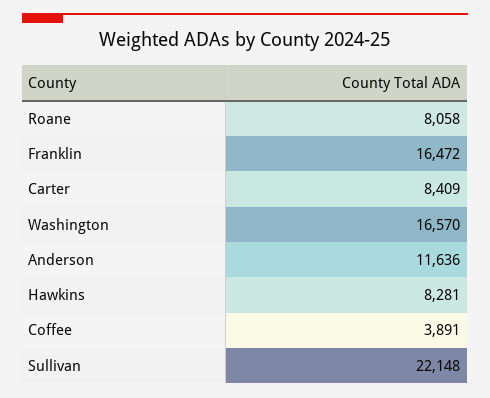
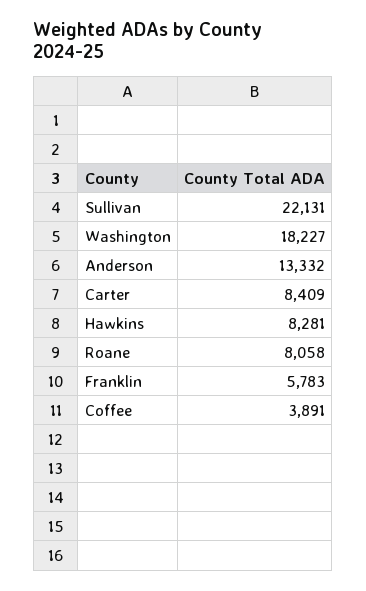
  {
    "Roane": 8058,
-   "Franklin": 16472,
+   "Franklin": 5783,
    "Carter": 8409,
-   "Washington": 16570,
+   "Washington": 18227,
-   "Anderson": 11636,
+   "Anderson": 13332,
    "Hawkins": 8281,
    "Coffee": 3891,
-   "Sullivan": 22148
+   "Sullivan": 22131
  }

